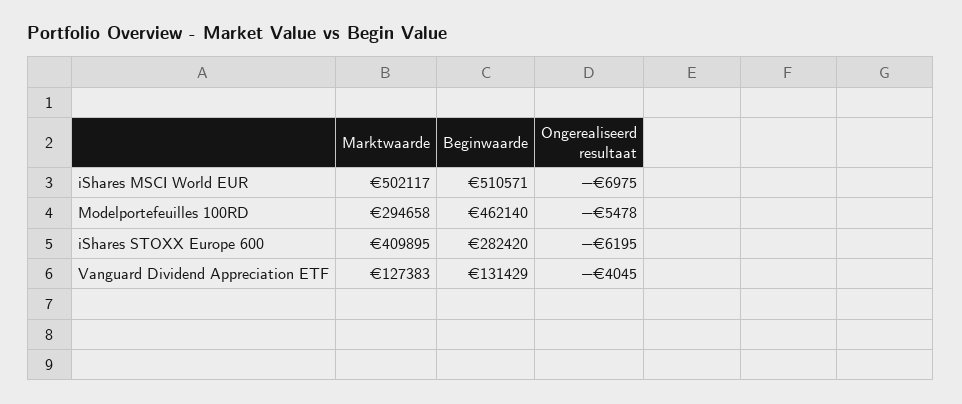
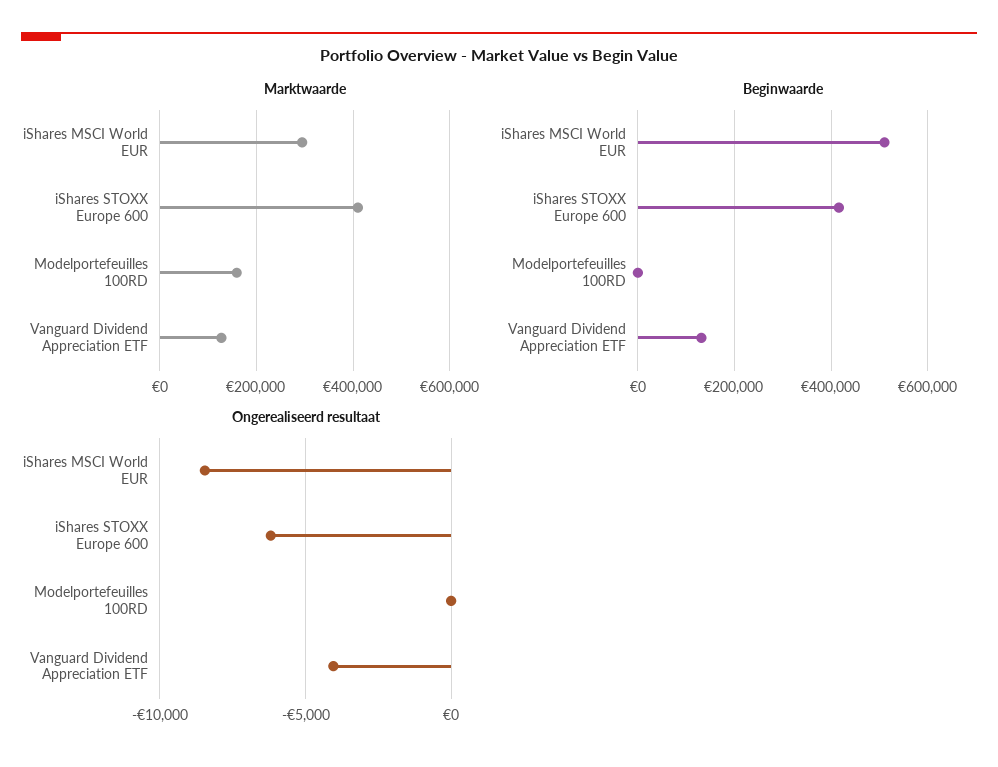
  {
    "Marktwaarde": {
-     "iShares MSCI World EUR": 502117,
+     "iShares MSCI World EUR": 300000,
-     "Modelportefeuilles 100RD": 294658,
+     "Modelportefeuilles 100RD": 160000,
      "iShares STOXX Europe 600": 409895,
      "Vanguard Dividend Appreciation ETF": 127383
    },
    "Beginwaarde": {
      "iShares MSCI World EUR": 510571,
-     "Modelportefeuilles 100RD": 462140,
+     "Modelportefeuilles 100RD": 0,
-     "iShares STOXX Europe 600": 282420,
+     "iShares STOXX Europe 600": 420000,
      "Vanguard Dividend Appreciation ETF": 131429
    },
    "Ongerealiseerd resultaat": {
-     "iShares MSCI World EUR": -6975,
+     "iShares MSCI World EUR": -8500,
-     "Modelportefeuilles 100RD": -5478,
+     "Modelportefeuilles 100RD": 0,
      "iShares STOXX Europe 600": -6195,
      "Vanguard Dividend Appreciation ETF": -4045
    }
  }

